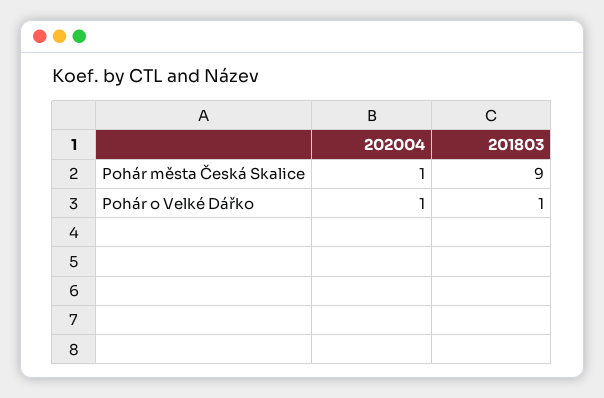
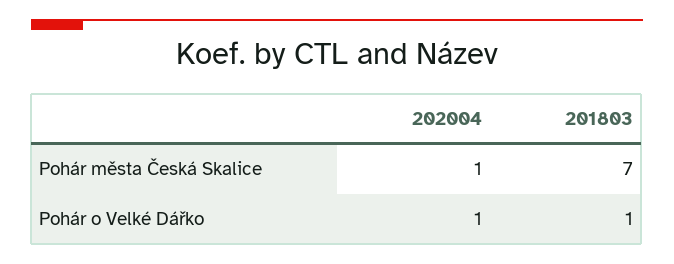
  {
    "202004": {
      "Pohár města Česká Skalice": 1,
      "Pohár o Velké Dářko": 1
    },
    "201803": {
-     "Pohár města Česká Skalice": 9,
+     "Pohár města Česká Skalice": 7,
      "Pohár o Velké Dářko": 1
    }
  }

